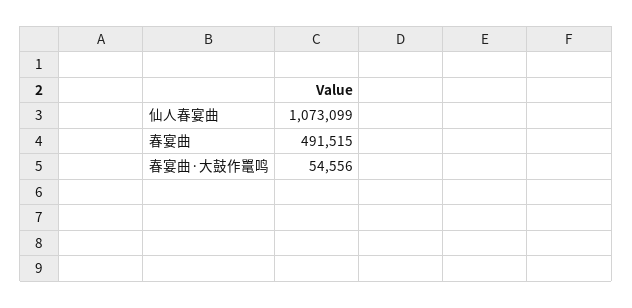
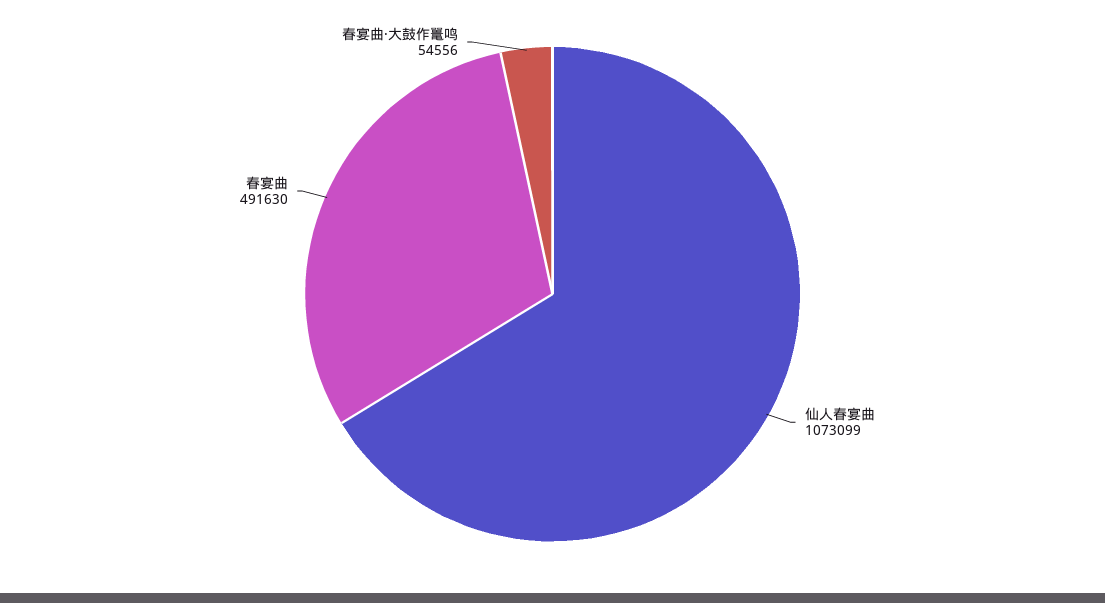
  {
    "仙人春宴曲": 1073099,
-   "春宴曲": 491515,
+   "春宴曲": 491630,
    "春宴曲·大鼓作鼍鸣": 54556
  }

